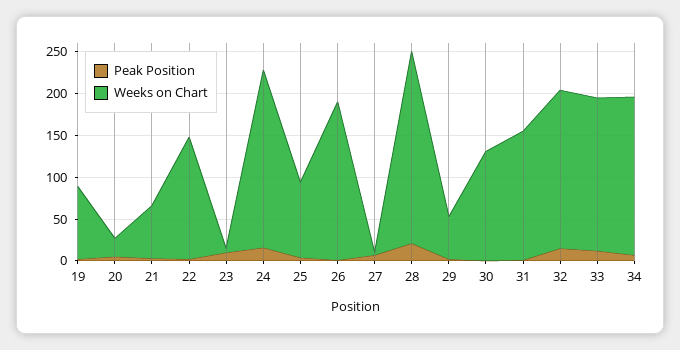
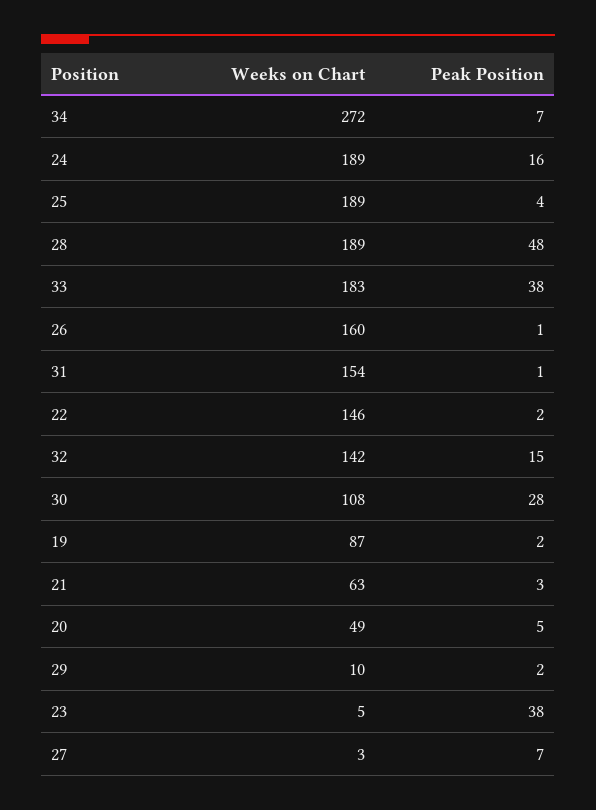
  {
    "Peak Position": {
      "19": 2,
      "20": 5,
      "21": 3,
      "22": 2,
-     "23": 10,
+     "23": 38,
      "24": 16,
      "25": 4,
      "26": 1,
      "27": 7,
-     "28": 20,
+     "28": 48,
      "29": 2,
-     "30": 0,
+     "30": 28,
      "31": 1,
      "32": 15,
-     "33": 10,
+     "33": 38,
      "34": 7
    },
    "Weeks on Chart": {
      "19": 87,
-     "20": 20,
+     "20": 49,
      "21": 63,
      "22": 146,
      "23": 5,
-     "24": 210,
+     "24": 189,
-     "25": 90,
+     "25": 189,
-     "26": 190,
+     "26": 160,
      "27": 3,
-     "28": 230,
+     "28": 189,
-     "29": 50,
+     "29": 10,
-     "30": 130,
+     "30": 108,
      "31": 154,
-     "32": 190,
+     "32": 142,
      "33": 183,
-     "34": 190
+     "34": 272
    }
  }

